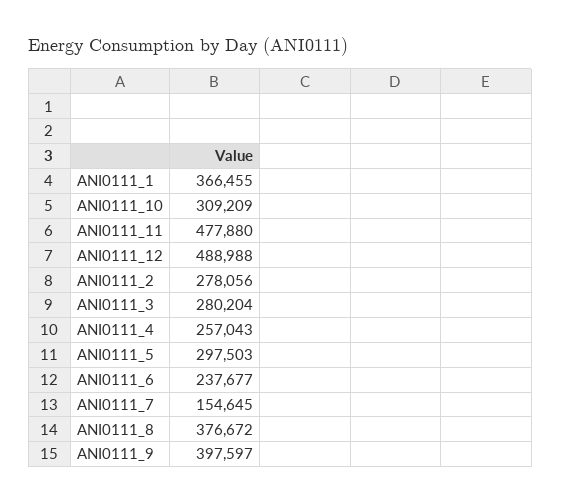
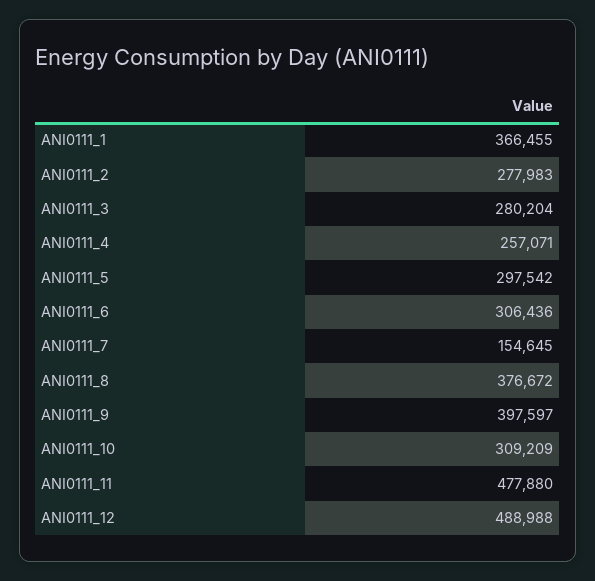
  {
    "ANI0111_1": 366455,
    "ANI0111_10": 309209,
    "ANI0111_11": 477880,
    "ANI0111_12": 488988,
-   "ANI0111_2": 278056,
+   "ANI0111_2": 277983,
    "ANI0111_3": 280204,
-   "ANI0111_4": 257043,
+   "ANI0111_4": 257071,
-   "ANI0111_5": 297503,
+   "ANI0111_5": 297542,
-   "ANI0111_6": 237677,
+   "ANI0111_6": 306436,
    "ANI0111_7": 154645,
    "ANI0111_8": 376672,
    "ANI0111_9": 397597
  }

